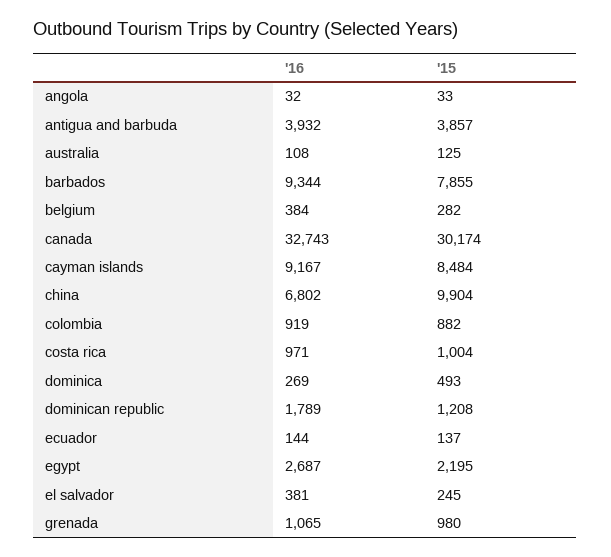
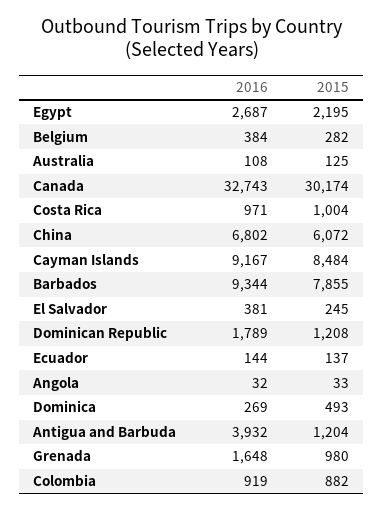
  {
    "'16": {
      "angola": 32,
      "antigua and barbuda": 3932,
      "australia": 108,
      "barbados": 9344,
      "belgium": 384,
      "canada": 32743,
      "cayman islands": 9167,
      "china": 6802,
      "colombia": 919,
      "costa rica": 971,
      "dominica": 269,
      "dominican republic": 1789,
      "ecuador": 144,
      "egypt": 2687,
      "el salvador": 381,
-     "grenada": 1065
+     "grenada": 1648
    },
    "'15": {
      "angola": 33,
-     "antigua and barbuda": 3857,
+     "antigua and barbuda": 1204,
      "australia": 125,
      "barbados": 7855,
      "belgium": 282,
      "canada": 30174,
      "cayman islands": 8484,
-     "china": 9904,
+     "china": 6072,
      "colombia": 882,
      "costa rica": 1004,
      "dominica": 493,
      "dominican republic": 1208,
      "ecuador": 137,
      "egypt": 2195,
      "el salvador": 245,
      "grenada": 980
    }
  }

